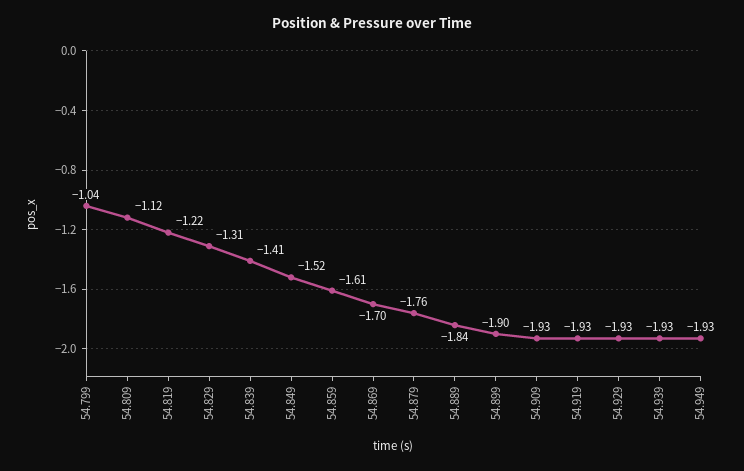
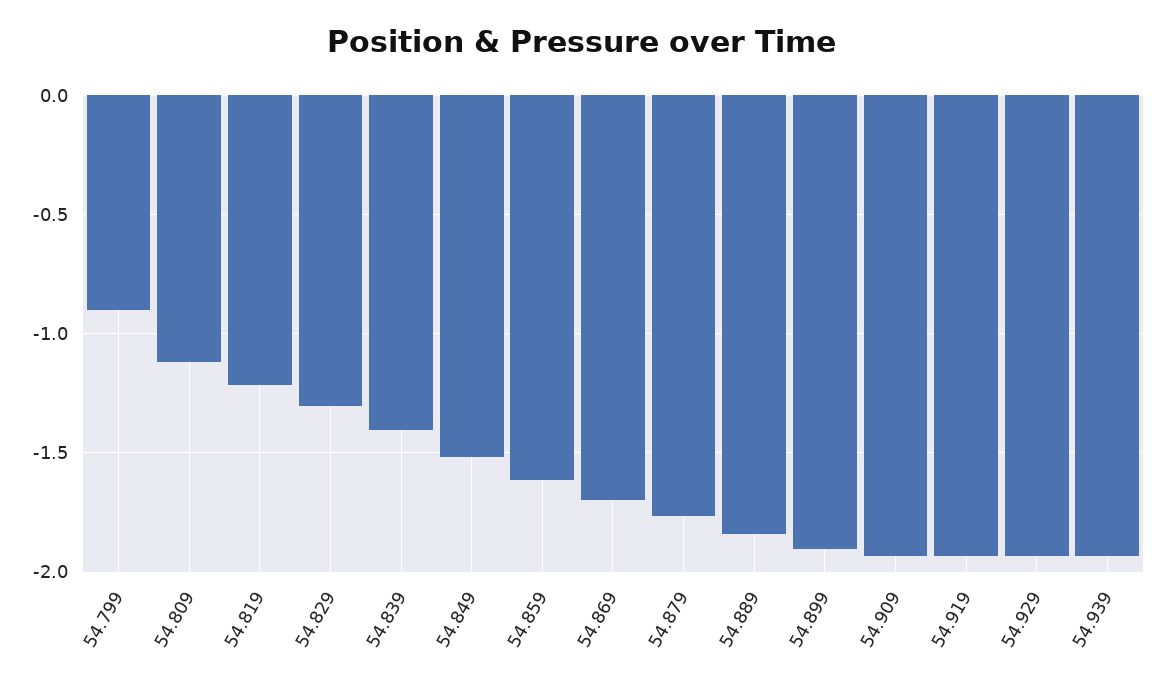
  {
-   "54.799": -1.04,
+   "54.799": -0.9,
    "54.809": -1.12,
    "54.819": -1.22,
    "54.829": -1.31,
    "54.839": -1.41,
    "54.849": -1.52,
    "54.859": -1.61,
    "54.869": -1.7,
    "54.879": -1.76,
    "54.889": -1.84,
    "54.899": -1.9,
    "54.909": -1.93,
    "54.919": -1.93,
    "54.929": -1.93,
-   "54.939": -1.93,
+   "54.939": -1.93
-   "54.949": -1.93
  }

